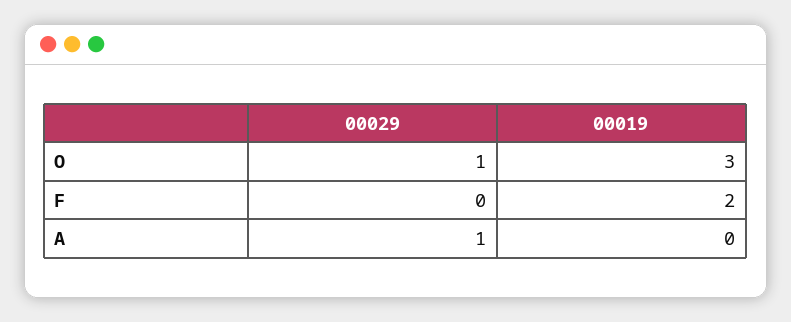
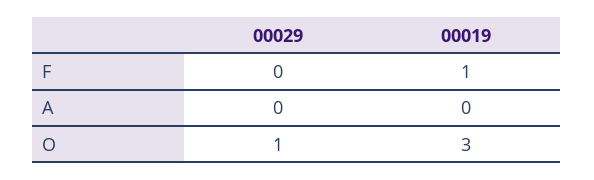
  {
    "00029": {
      "O": 1,
      "F": 0,
-     "A": 1
+     "A": 0
    },
    "00019": {
      "O": 3,
-     "F": 2,
+     "F": 1,
      "A": 0
    }
  }

